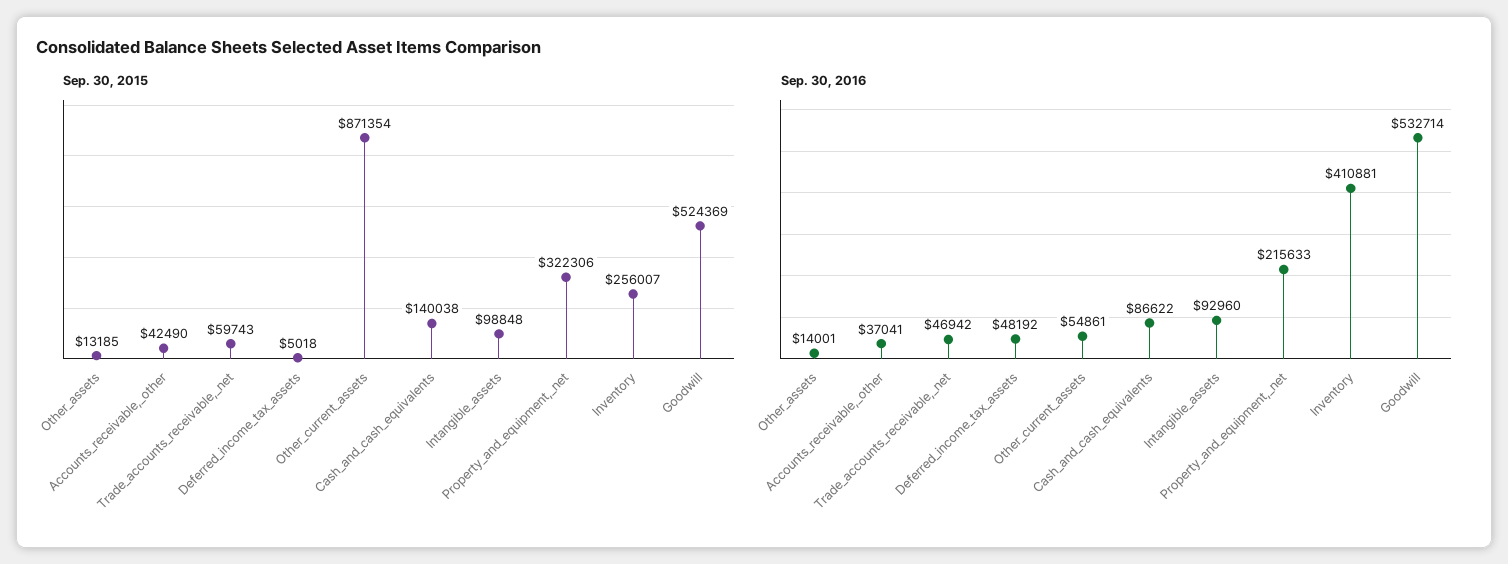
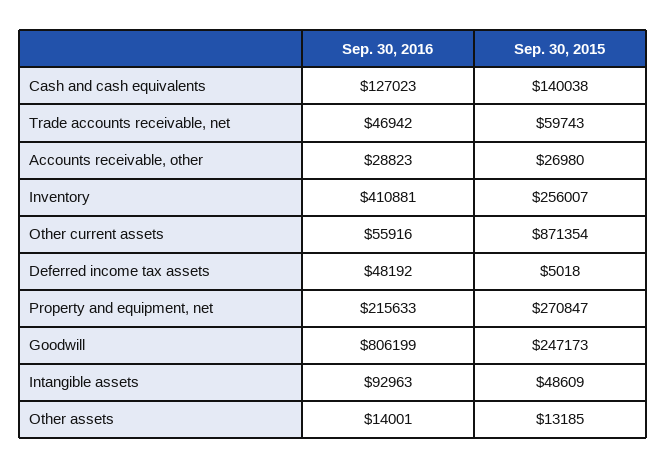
  {
    "Sep. 30, 2015": {
      "Other_assets": 13185,
-     "Accounts_receivable,_other": 42490,
+     "Accounts_receivable,_other": 26980,
      "Trade_accounts_receivable,_net": 59743,
      "Deferred_income_tax_assets": 5018,
      "Other_current_assets": 871354,
      "Cash_and_cash_equivalents": 140038,
-     "Intangible_assets": 98848,
+     "Intangible_assets": 48609,
-     "Property_and_equipment,_net": 322306,
+     "Property_and_equipment,_net": 270847,
      "Inventory": 256007,
-     "Goodwill": 524369
+     "Goodwill": 247173
    },
    "Sep. 30, 2016": {
      "Other_assets": 14001,
-     "Accounts_receivable,_other": 37041,
+     "Accounts_receivable,_other": 28823,
      "Trade_accounts_receivable,_net": 46942,
      "Deferred_income_tax_assets": 48192,
-     "Other_current_assets": 54861,
+     "Other_current_assets": 55916,
-     "Cash_and_cash_equivalents": 86622,
+     "Cash_and_cash_equivalents": 127023,
-     "Intangible_assets": 92960,
+     "Intangible_assets": 92963,
      "Property_and_equipment,_net": 215633,
      "Inventory": 410881,
-     "Goodwill": 532714
+     "Goodwill": 806199
    }
  }

